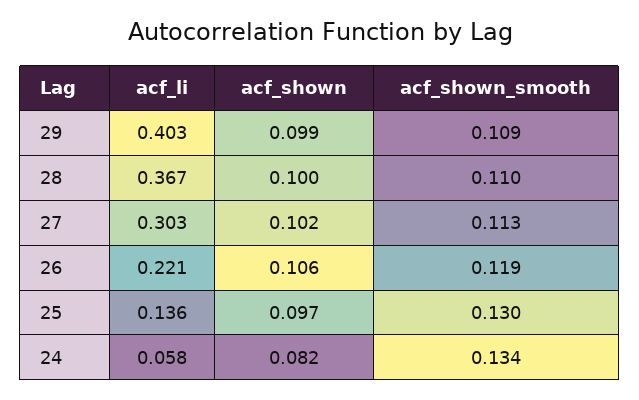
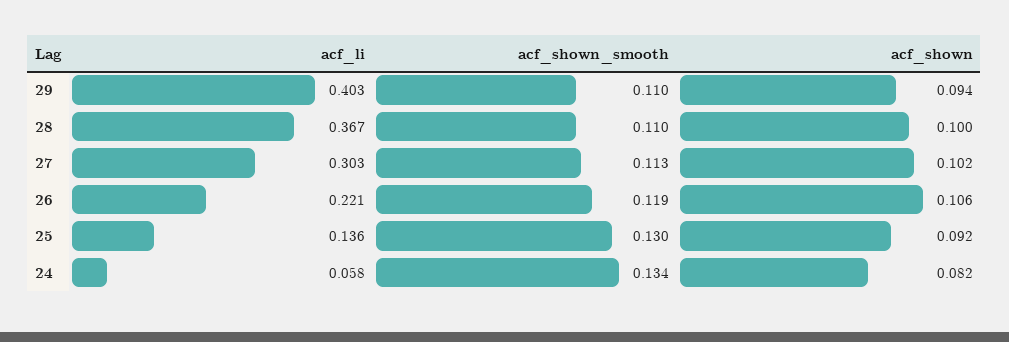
  {
    "acf_li": {
      "29": 0.403,
      "28": 0.367,
      "27": 0.303,
      "26": 0.221,
      "25": 0.136,
      "24": 0.058
    },
    "acf_shown": {
-     "29": 0.099,
+     "29": 0.094,
      "28": 0.1,
      "27": 0.102,
      "26": 0.106,
-     "25": 0.097,
+     "25": 0.092,
      "24": 0.082
    },
    "acf_shown_smooth": {
-     "29": 0.109,
+     "29": 0.11,
      "28": 0.11,
      "27": 0.113,
      "26": 0.119,
      "25": 0.13,
      "24": 0.134
    }
  }

